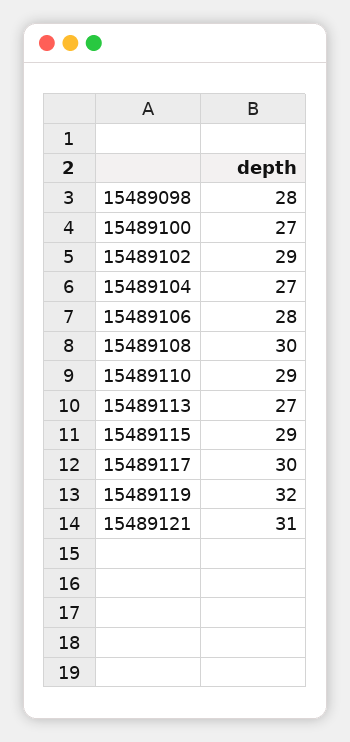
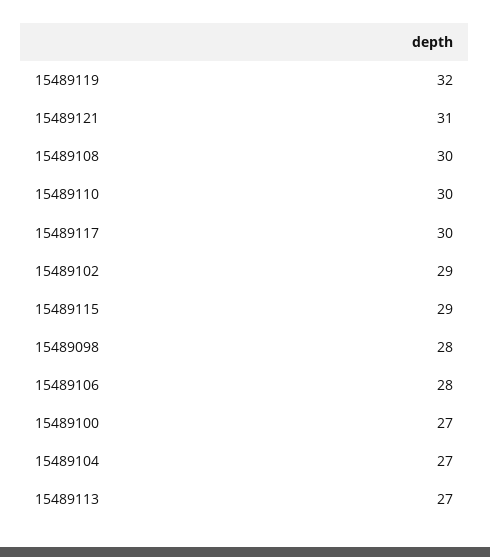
  {
    "15489098": 28,
    "15489100": 27,
    "15489102": 29,
    "15489104": 27,
    "15489106": 28,
    "15489108": 30,
-   "15489110": 29,
+   "15489110": 30,
    "15489113": 27,
    "15489115": 29,
    "15489117": 30,
    "15489119": 32,
    "15489121": 31
  }

